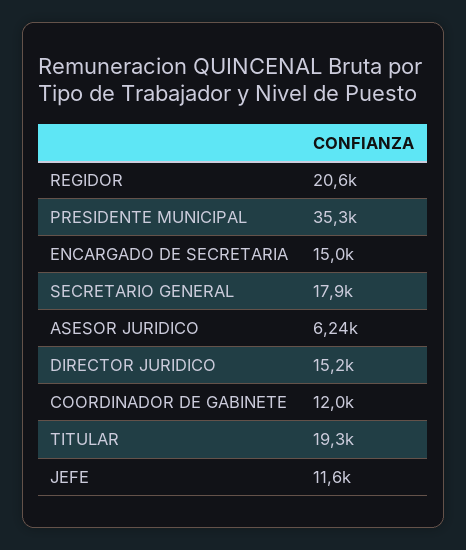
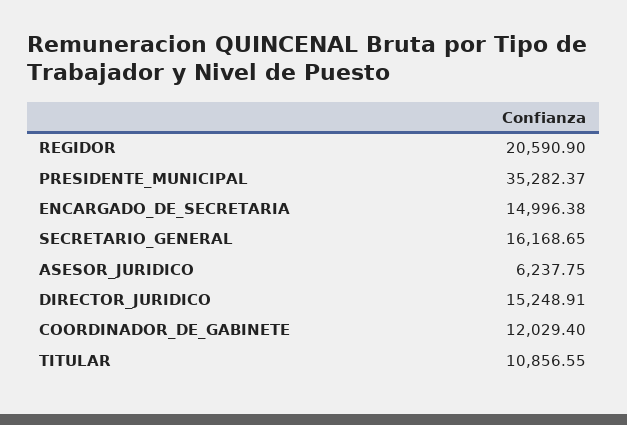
  {
    "REGIDOR": 20590.9,
    "PRESIDENTE MUNICIPAL": 35282.37,
    "ENCARGADO DE SECRETARIA": 14996.38,
-   "SECRETARIO GENERAL": 17900,
+   "SECRETARIO GENERAL": 16168.65,
    "ASESOR JURIDICO": 6237.75,
    "DIRECTOR JURIDICO": 15248.91,
    "COORDINADOR DE GABINETE": 12029.4,
-   "TITULAR": 19300,
+   "TITULAR": 10856.55
-   "JEFE": 11600
  }

